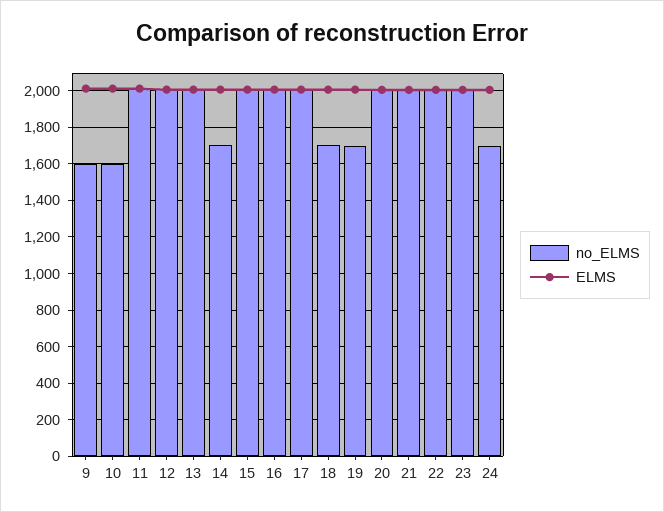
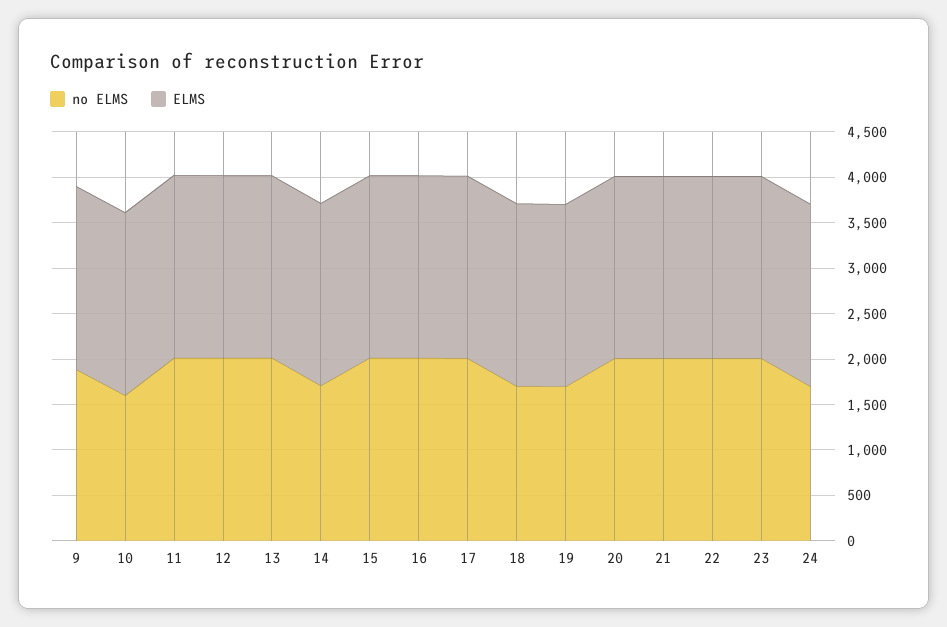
  {
    "no_ELMS": {
-     "9": 1600,
+     "9": 1900,
      "10": 1600,
      "11": 2000,
      "12": 2000,
      "13": 2000,
      "14": 1700,
      "15": 2000,
      "16": 2000,
      "17": 2000,
      "18": 1700,
      "19": 1700,
      "20": 2000,
      "21": 2000,
      "22": 2000,
      "23": 2000,
      "24": 1700
    },
    "ELMS": {
      "9": 2000,
      "10": 2000,
      "11": 2000,
      "12": 2000,
      "13": 2000,
      "14": 2000,
      "15": 2000,
      "16": 2000,
      "17": 2000,
      "18": 2000,
      "19": 2000,
      "20": 2000,
      "21": 2000,
      "22": 2000,
      "23": 2000,
      "24": 2000
    }
  }

